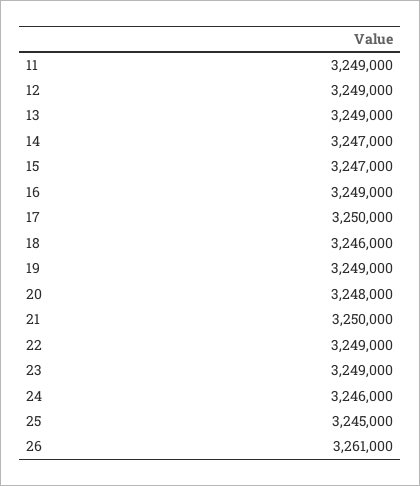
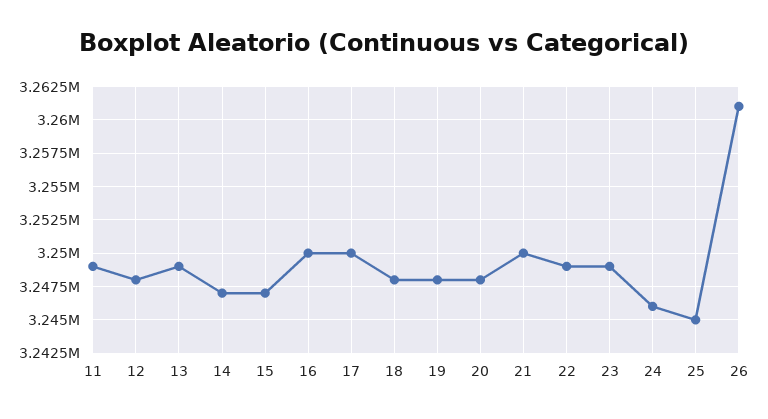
  {
    "11": 3249000,
-   "12": 3249000,
+   "12": 3248000,
    "13": 3249000,
    "14": 3247000,
    "15": 3247000,
-   "16": 3249000,
+   "16": 3250000,
    "17": 3250000,
-   "18": 3246000,
+   "18": 3248000,
-   "19": 3249000,
+   "19": 3248000,
    "20": 3248000,
    "21": 3250000,
    "22": 3249000,
    "23": 3249000,
    "24": 3246000,
    "25": 3245000,
    "26": 3261000
  }

